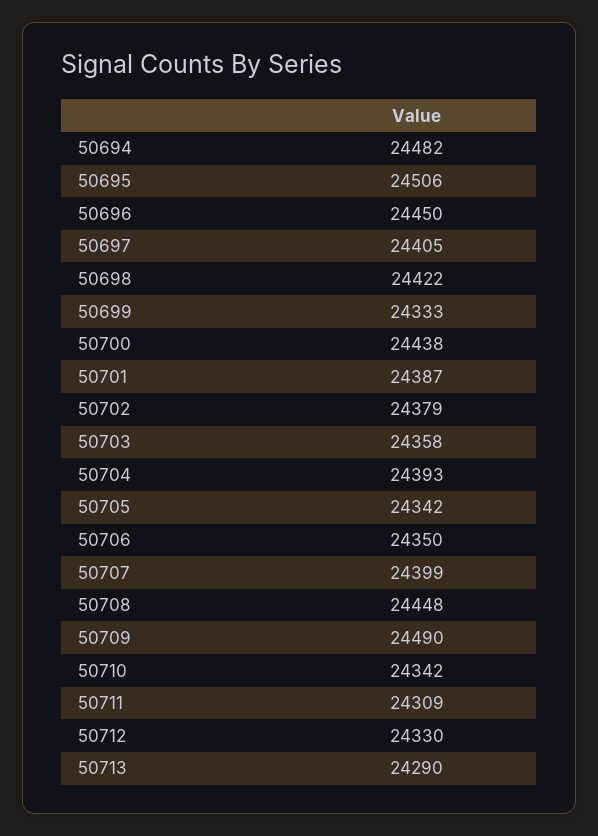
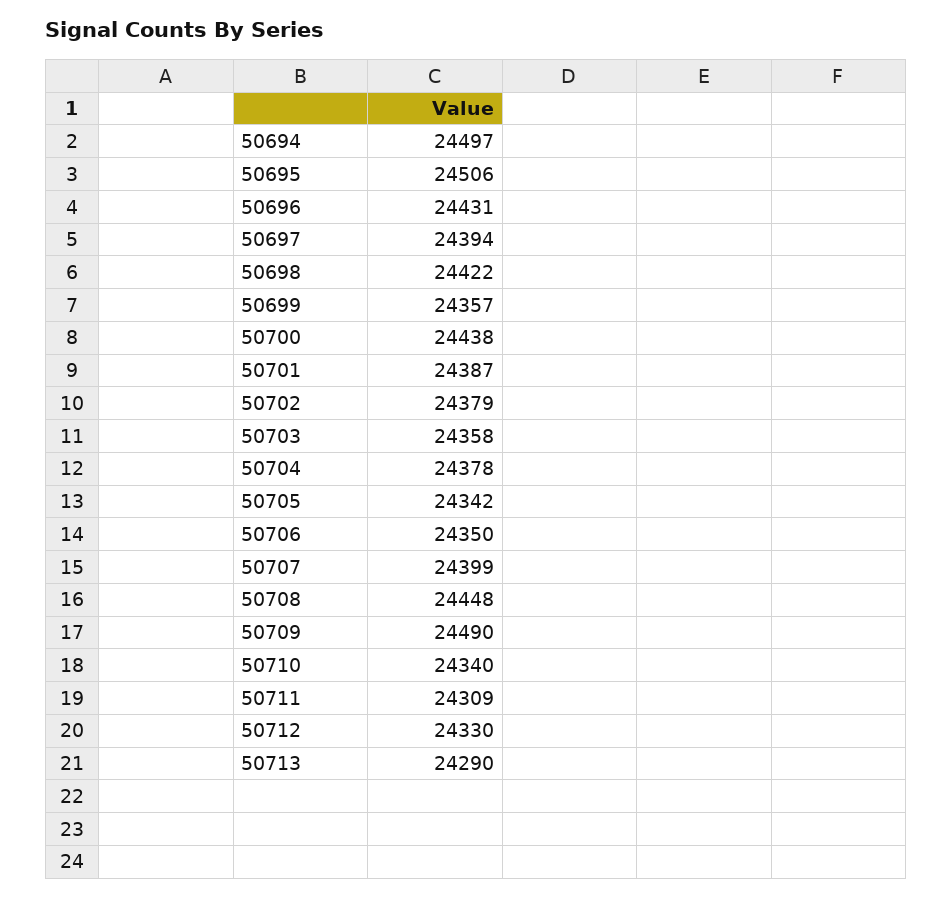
  {
-   "50694": 24482,
+   "50694": 24497,
    "50695": 24506,
-   "50696": 24450,
+   "50696": 24431,
-   "50697": 24405,
+   "50697": 24394,
    "50698": 24422,
-   "50699": 24333,
+   "50699": 24357,
    "50700": 24438,
    "50701": 24387,
    "50702": 24379,
    "50703": 24358,
-   "50704": 24393,
+   "50704": 24378,
    "50705": 24342,
    "50706": 24350,
    "50707": 24399,
    "50708": 24448,
    "50709": 24490,
-   "50710": 24342,
+   "50710": 24340,
    "50711": 24309,
    "50712": 24330,
    "50713": 24290
  }

